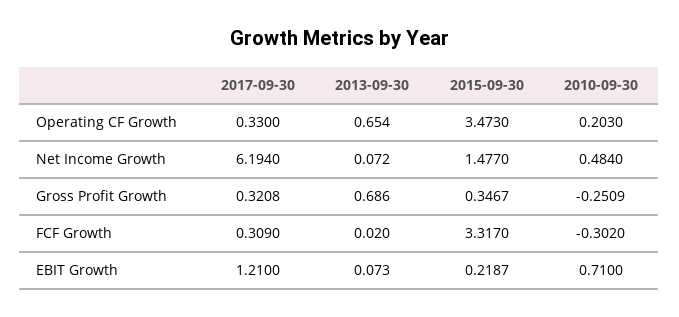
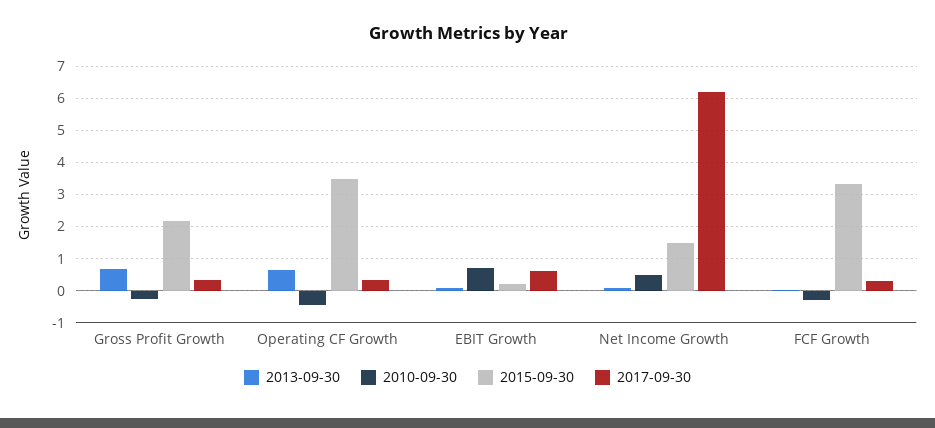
  {
    "2017-09-30": {
      "Operating CF Growth": 0.33,
      "Net Income Growth": 6.194,
      "Gross Profit Growth": 0.3208,
      "FCF Growth": 0.309,
-     "EBIT Growth": 1.21
+     "EBIT Growth": 0.6
    },
    "2013-09-30": {
      "Operating CF Growth": 0.654,
      "Net Income Growth": 0.072,
      "Gross Profit Growth": 0.686,
      "FCF Growth": 0.02,
      "EBIT Growth": 0.073
    },
    "2015-09-30": {
      "Operating CF Growth": 3.473,
      "Net Income Growth": 1.477,
-     "Gross Profit Growth": 0.3467,
+     "Gross Profit Growth": 2.2,
      "FCF Growth": 3.317,
      "EBIT Growth": 0.2187
    },
    "2010-09-30": {
-     "Operating CF Growth": 0.203,
+     "Operating CF Growth": -0.4,
      "Net Income Growth": 0.484,
      "Gross Profit Growth": -0.2509,
      "FCF Growth": -0.302,
      "EBIT Growth": 0.71
    }
  }

